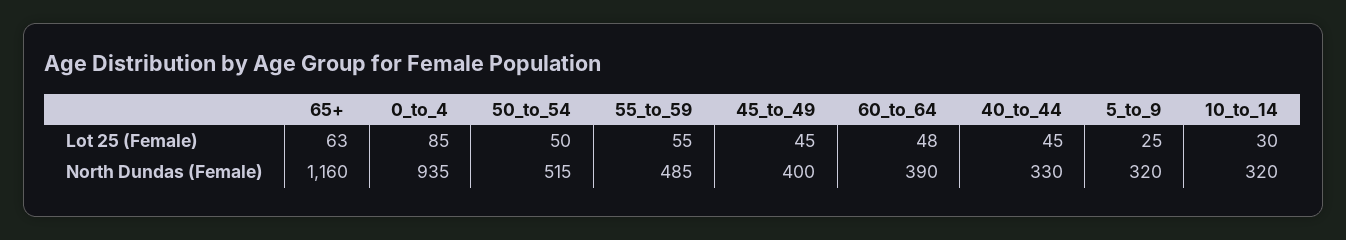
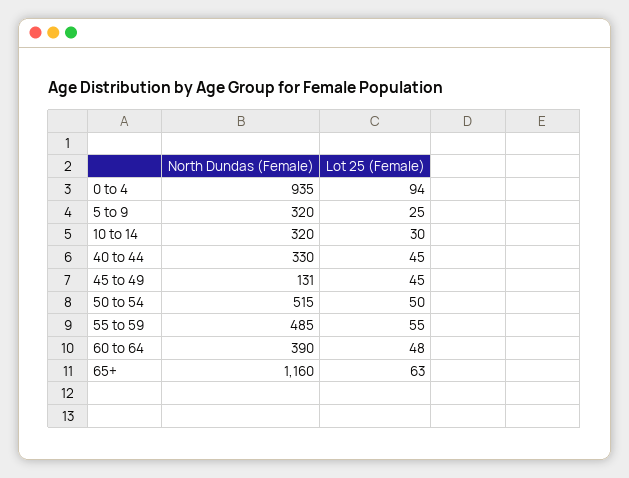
  {
    "65+": {
      "Lot 25 (Female)": 63,
      "North Dundas (Female)": 1160
    },
    "0_to_4": {
-     "Lot 25 (Female)": 85,
+     "Lot 25 (Female)": 94,
      "North Dundas (Female)": 935
    },
    "50_to_54": {
      "Lot 25 (Female)": 50,
      "North Dundas (Female)": 515
    },
    "55_to_59": {
      "Lot 25 (Female)": 55,
      "North Dundas (Female)": 485
    },
    "45_to_49": {
      "Lot 25 (Female)": 45,
-     "North Dundas (Female)": 400
+     "North Dundas (Female)": 131
    },
    "60_to_64": {
      "Lot 25 (Female)": 48,
      "North Dundas (Female)": 390
    },
    "40_to_44": {
      "Lot 25 (Female)": 45,
      "North Dundas (Female)": 330
    },
    "5_to_9": {
      "Lot 25 (Female)": 25,
      "North Dundas (Female)": 320
    },
    "10_to_14": {
      "Lot 25 (Female)": 30,
      "North Dundas (Female)": 320
    }
  }

